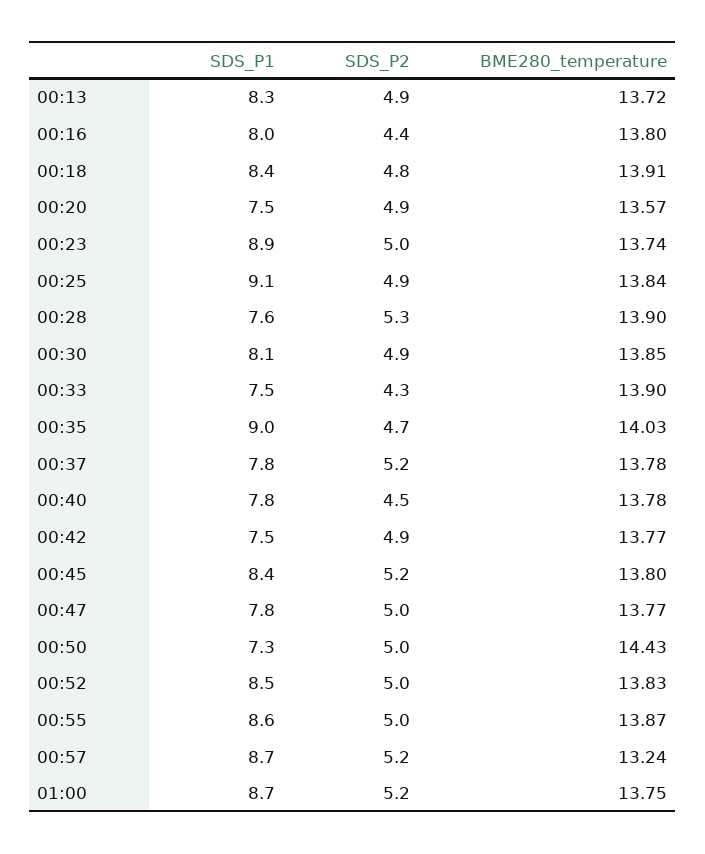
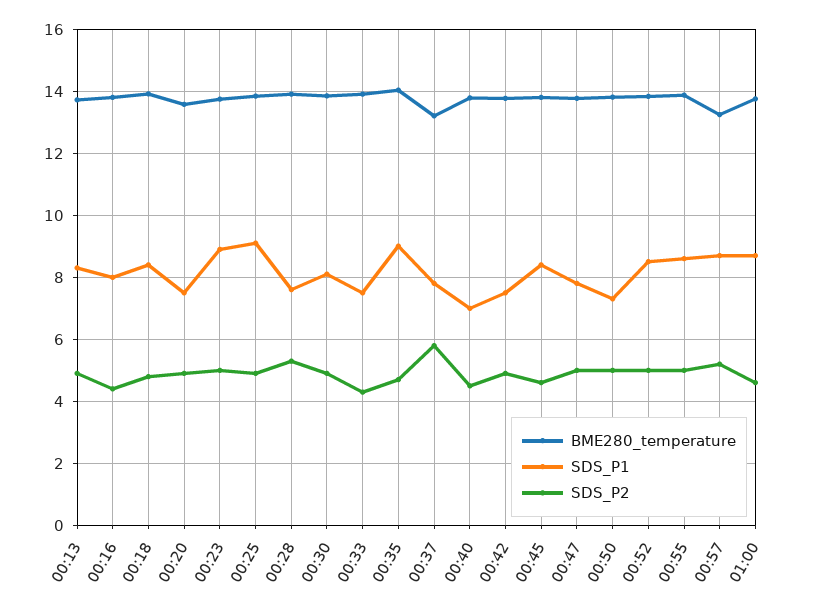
  {
    "SDS_P1": {
      "00:13": 8.3,
      "00:16": 8,
      "00:18": 8.4,
      "00:20": 7.5,
      "00:23": 8.9,
      "00:25": 9.1,
      "00:28": 7.6,
      "00:30": 8.1,
      "00:33": 7.5,
      "00:35": 9,
      "00:37": 7.8,
-     "00:40": 7.8,
+     "00:40": 7,
      "00:42": 7.5,
      "00:45": 8.4,
      "00:47": 7.8,
      "00:50": 7.3,
      "00:52": 8.5,
      "00:55": 8.6,
      "00:57": 8.7,
      "01:00": 8.7
    },
    "SDS_P2": {
      "00:13": 4.9,
      "00:16": 4.4,
      "00:18": 4.8,
      "00:20": 4.9,
      "00:23": 5,
      "00:25": 4.9,
      "00:28": 5.3,
      "00:30": 4.9,
      "00:33": 4.3,
      "00:35": 4.7,
-     "00:37": 5.2,
+     "00:37": 5.8,
      "00:40": 4.5,
      "00:42": 4.9,
-     "00:45": 5.2,
+     "00:45": 4.6,
      "00:47": 5,
      "00:50": 5,
      "00:52": 5,
      "00:55": 5,
      "00:57": 5.2,
-     "01:00": 5.2
+     "01:00": 4.6
    },
    "BME280_temperature": {
      "00:13": 13.72,
      "00:16": 13.8,
      "00:18": 13.91,
      "00:20": 13.57,
      "00:23": 13.74,
      "00:25": 13.84,
      "00:28": 13.9,
      "00:30": 13.85,
      "00:33": 13.9,
      "00:35": 14.03,
-     "00:37": 13.78,
+     "00:37": 13.2,
      "00:40": 13.78,
      "00:42": 13.77,
      "00:45": 13.8,
      "00:47": 13.77,
-     "00:50": 14.43,
+     "00:50": 13.8,
      "00:52": 13.83,
      "00:55": 13.87,
      "00:57": 13.24,
      "01:00": 13.75
    }
  }

